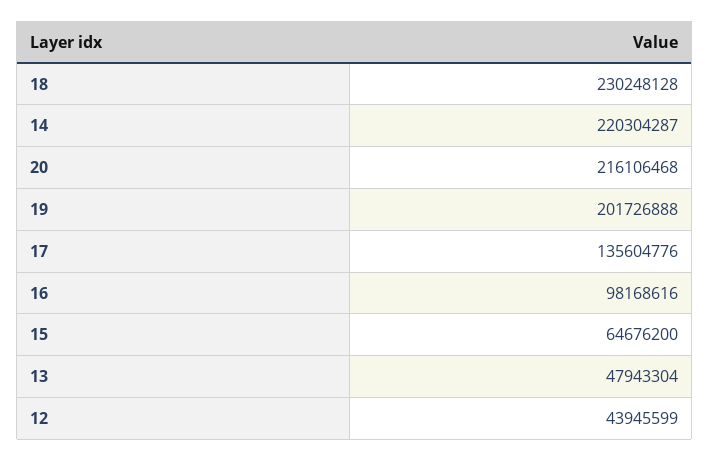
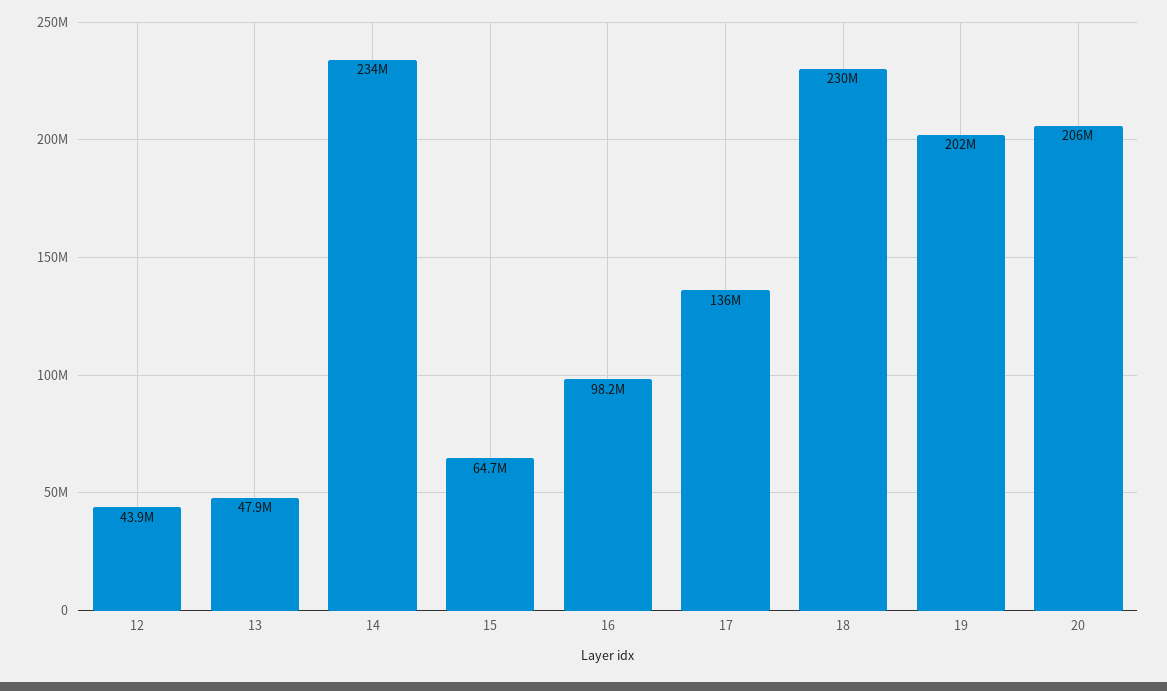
  {
    "18": 230248128,
-   "14": 220304287,
+   "14": 234000000,
-   "20": 216106468,
+   "20": 206000000,
    "19": 201726888,
    "17": 135604776,
    "16": 98168616,
    "15": 64676200,
    "13": 47943304,
    "12": 43945599
  }

